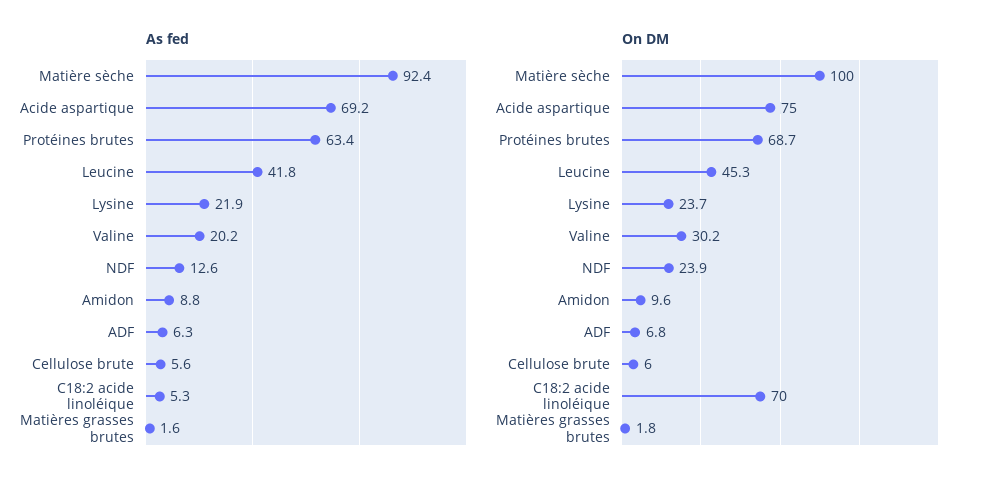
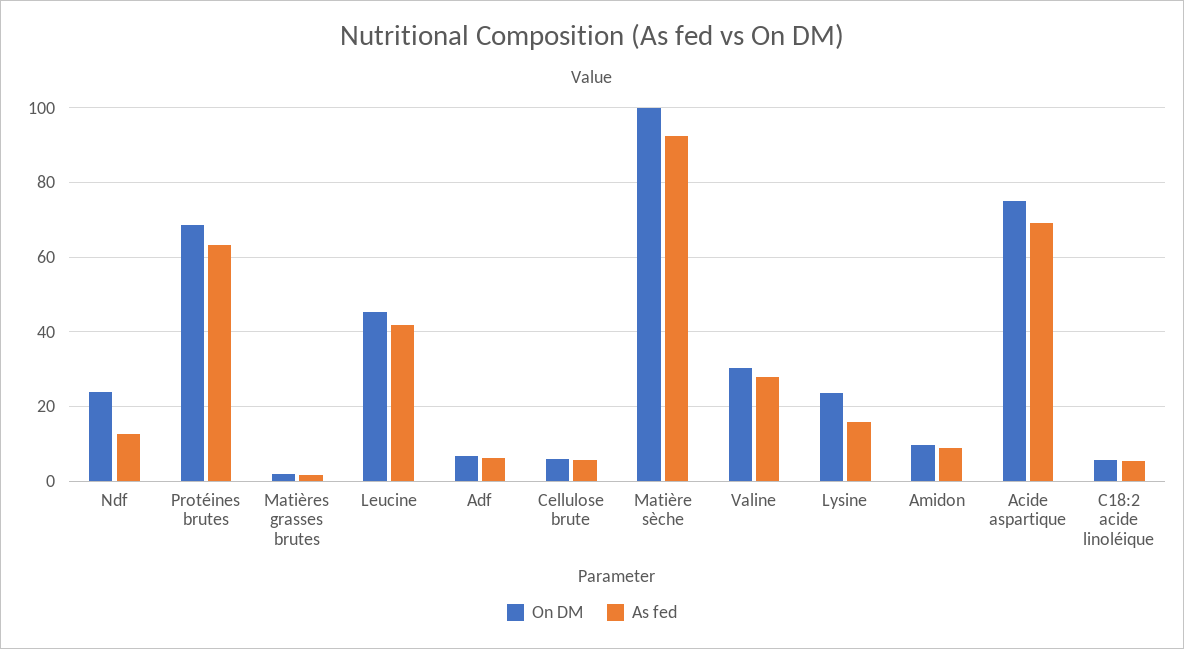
  {
    "As fed": {
      "Matière sèche": 92.4,
      "Acide aspartique": 69.2,
      "Protéines brutes": 63.4,
      "Leucine": 41.8,
-     "Lysine": 21.9,
+     "Lysine": 16,
-     "Valine": 20.2,
+     "Valine": 28,
      "NDF": 12.6,
      "Amidon": 8.8,
      "ADF": 6.3,
      "Cellulose brute": 5.6,
      "C18:2 acide linoléique": 5.3,
      "Matières grasses brutes": 1.6
    },
    "On DM": {
      "Matière sèche": 100,
      "Acide aspartique": 75,
      "Protéines brutes": 68.7,
      "Leucine": 45.3,
      "Lysine": 23.7,
      "Valine": 30.2,
      "NDF": 23.9,
      "Amidon": 9.6,
      "ADF": 6.8,
      "Cellulose brute": 6,
-     "C18:2 acide linoléique": 70,
+     "C18:2 acide linoléique": 6,
      "Matières grasses brutes": 1.8
    }
  }

